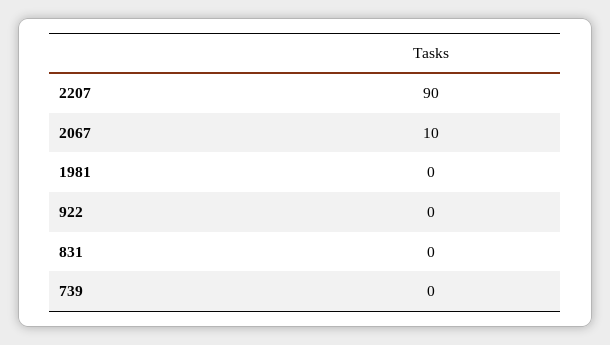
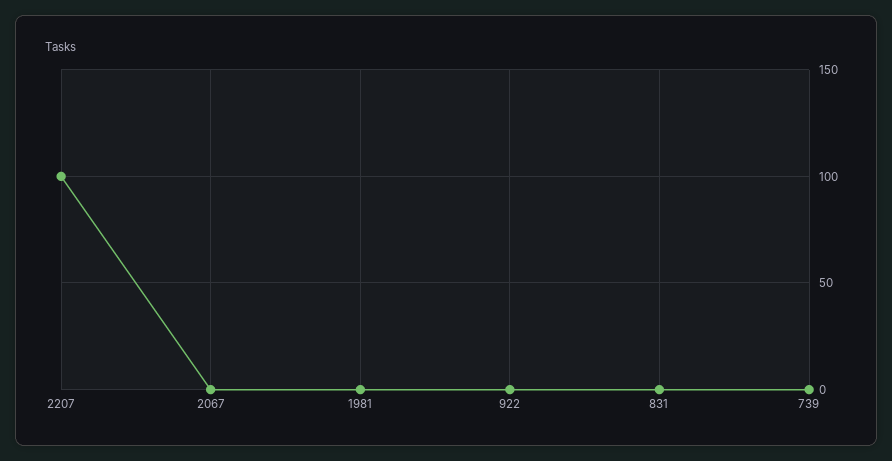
  {
-   "2207": 90,
+   "2207": 100,
-   "2067": 10,
+   "2067": 0,
    "1981": 0,
    "922": 0,
    "831": 0,
    "739": 0
  }

